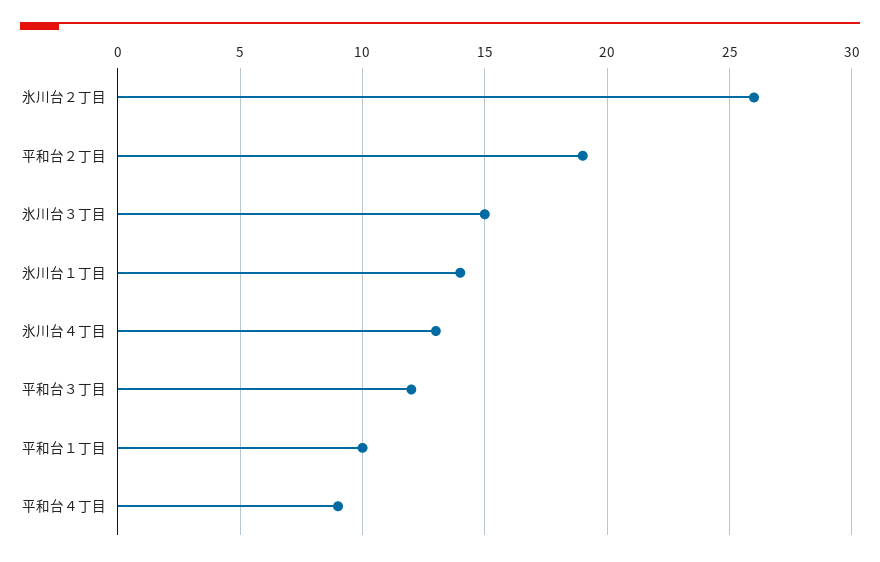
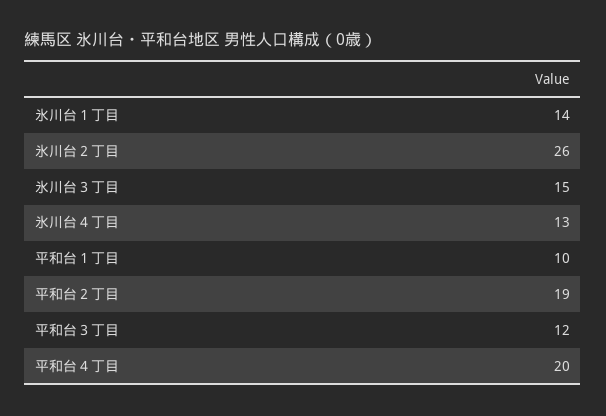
  {
    "氷川台２丁目": 26,
    "平和台２丁目": 19,
    "氷川台３丁目": 15,
    "氷川台１丁目": 14,
    "氷川台４丁目": 13,
    "平和台３丁目": 12,
    "平和台１丁目": 10,
-   "平和台４丁目": 9
+   "平和台４丁目": 20
  }

